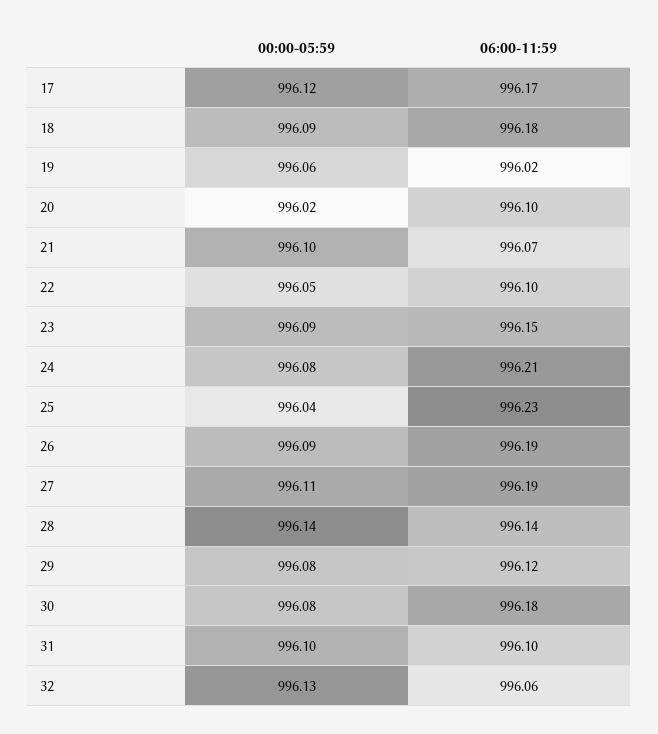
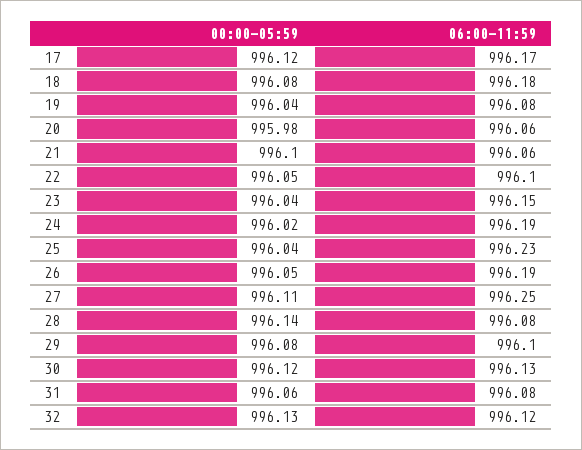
  {
    "00:00-05:59": {
      "17": 996.12,
-     "18": 996.09,
+     "18": 996.08,
-     "19": 996.06,
+     "19": 996.04,
-     "20": 996.02,
+     "20": 995.98,
      "21": 996.1,
      "22": 996.05,
-     "23": 996.09,
+     "23": 996.04,
-     "24": 996.08,
+     "24": 996.02,
      "25": 996.04,
-     "26": 996.09,
+     "26": 996.05,
      "27": 996.11,
      "28": 996.14,
      "29": 996.08,
-     "30": 996.08,
+     "30": 996.12,
-     "31": 996.1,
+     "31": 996.06,
      "32": 996.13
    },
    "06:00-11:59": {
      "17": 996.17,
      "18": 996.18,
-     "19": 996.02,
+     "19": 996.08,
-     "20": 996.1,
+     "20": 996.06,
-     "21": 996.07,
+     "21": 996.06,
      "22": 996.1,
      "23": 996.15,
-     "24": 996.21,
+     "24": 996.19,
      "25": 996.23,
      "26": 996.19,
-     "27": 996.19,
+     "27": 996.25,
-     "28": 996.14,
+     "28": 996.08,
-     "29": 996.12,
+     "29": 996.1,
-     "30": 996.18,
+     "30": 996.13,
-     "31": 996.1,
+     "31": 996.08,
-     "32": 996.06
+     "32": 996.12
    }
  }

